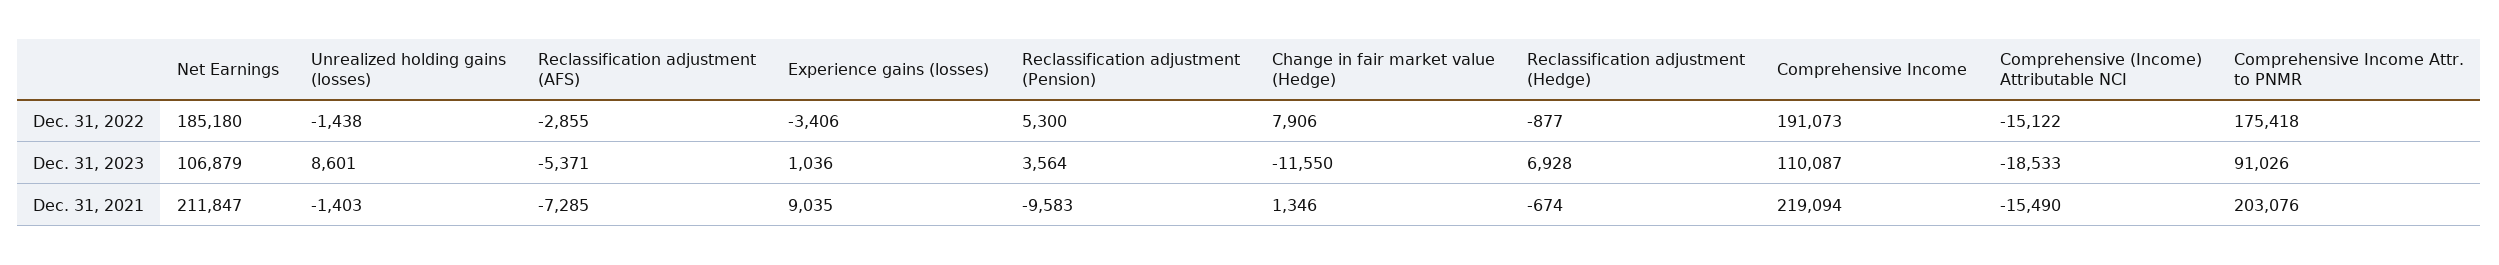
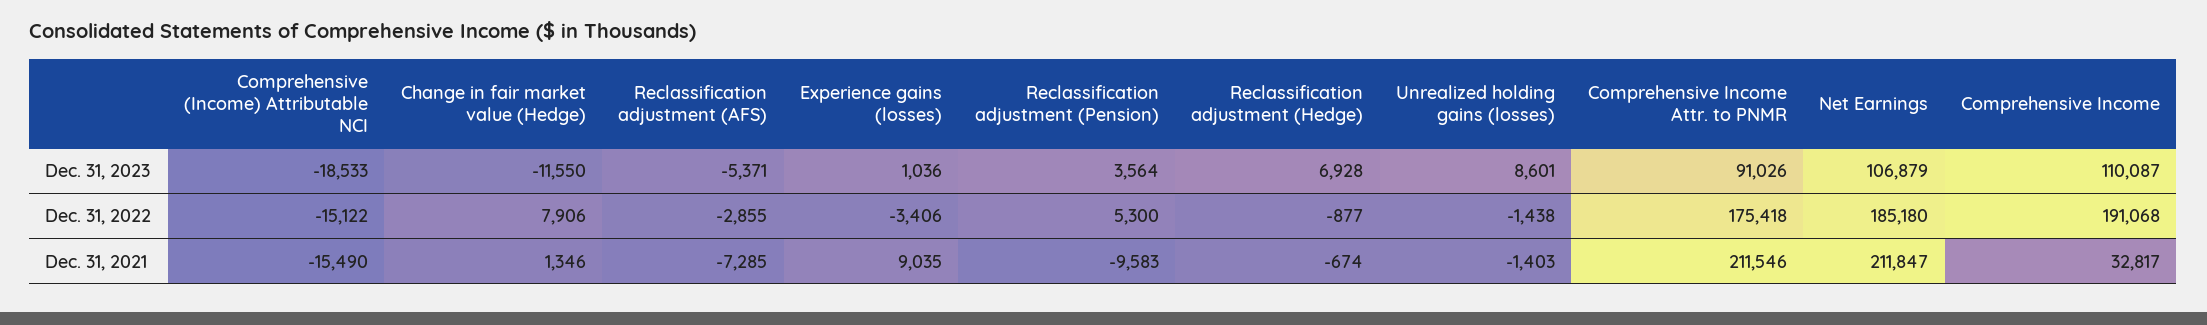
  {
    "Net Earnings": {
      "Dec. 31, 2022": 185180,
      "Dec. 31, 2023": 106879,
      "Dec. 31, 2021": 211847
    },
    "Unrealized holding gains (losses)": {
      "Dec. 31, 2022": -1438,
      "Dec. 31, 2023": 8601,
      "Dec. 31, 2021": -1403
    },
    "Reclassification adjustment (AFS)": {
      "Dec. 31, 2022": -2855,
      "Dec. 31, 2023": -5371,
      "Dec. 31, 2021": -7285
    },
    "Experience gains (losses)": {
      "Dec. 31, 2022": -3406,
      "Dec. 31, 2023": 1036,
      "Dec. 31, 2021": 9035
    },
    "Reclassification adjustment (Pension)": {
      "Dec. 31, 2022": 5300,
      "Dec. 31, 2023": 3564,
      "Dec. 31, 2021": -9583
    },
    "Change in fair market value (Hedge)": {
      "Dec. 31, 2022": 7906,
      "Dec. 31, 2023": -11550,
      "Dec. 31, 2021": 1346
    },
    "Reclassification adjustment (Hedge)": {
      "Dec. 31, 2022": -877,
      "Dec. 31, 2023": 6928,
      "Dec. 31, 2021": -674
    },
    "Comprehensive Income": {
-     "Dec. 31, 2022": 191073,
+     "Dec. 31, 2022": 191068,
      "Dec. 31, 2023": 110087,
-     "Dec. 31, 2021": 219094
+     "Dec. 31, 2021": 32817
    },
    "Comprehensive (Income) Attributable NCI": {
      "Dec. 31, 2022": -15122,
      "Dec. 31, 2023": -18533,
      "Dec. 31, 2021": -15490
    },
    "Comprehensive Income Attr. to PNMR": {
      "Dec. 31, 2022": 175418,
      "Dec. 31, 2023": 91026,
-     "Dec. 31, 2021": 203076
+     "Dec. 31, 2021": 211546
    }
  }

